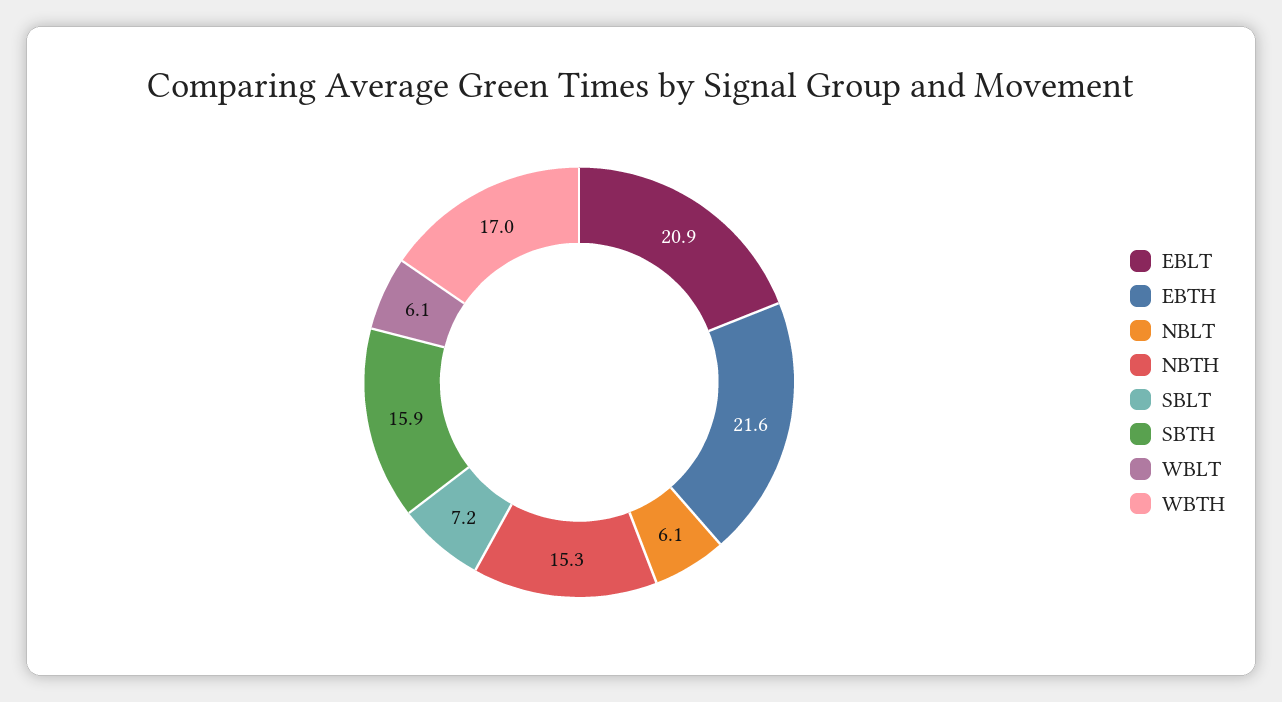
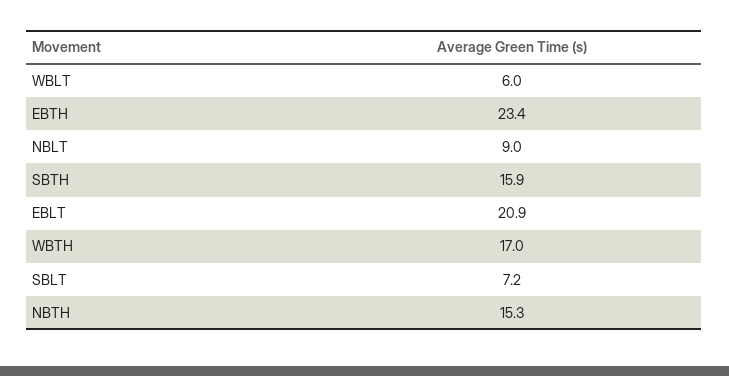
  {
    "EBLT": 20.9,
-   "EBTH": 21.6,
+   "EBTH": 23.4,
-   "NBLT": 6.1,
+   "NBLT": 9,
    "NBTH": 15.3,
    "SBLT": 7.2,
    "SBTH": 15.9,
-   "WBLT": 6.1,
+   "WBLT": 6,
    "WBTH": 17
  }

